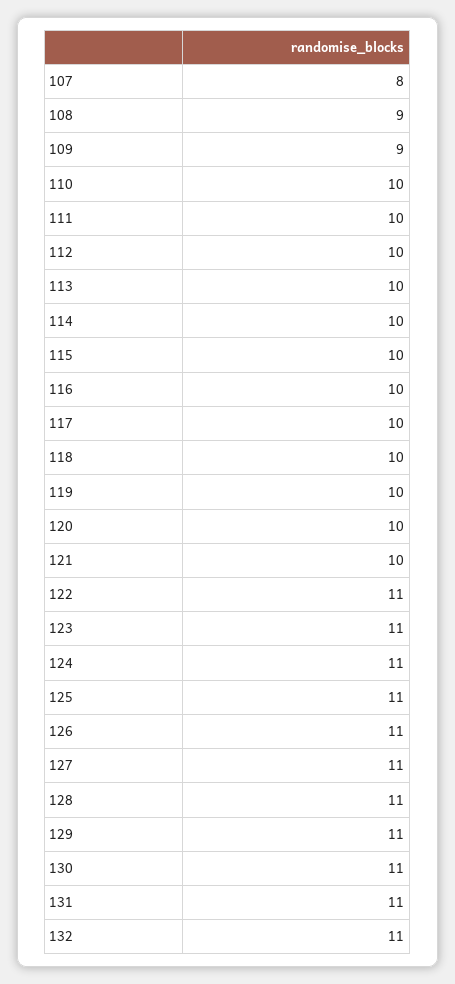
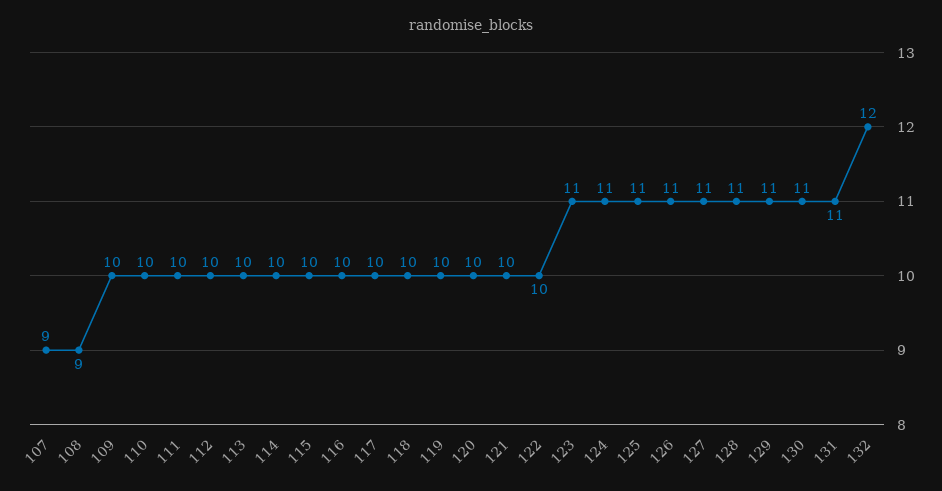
  {
-   "107": 8,
+   "107": 9,
    "108": 9,
-   "109": 9,
+   "109": 10,
    "110": 10,
    "111": 10,
    "112": 10,
    "113": 10,
    "114": 10,
    "115": 10,
    "116": 10,
    "117": 10,
    "118": 10,
    "119": 10,
    "120": 10,
    "121": 10,
-   "122": 11,
+   "122": 10,
    "123": 11,
    "124": 11,
    "125": 11,
    "126": 11,
    "127": 11,
    "128": 11,
    "129": 11,
    "130": 11,
    "131": 11,
-   "132": 11
+   "132": 12
  }

